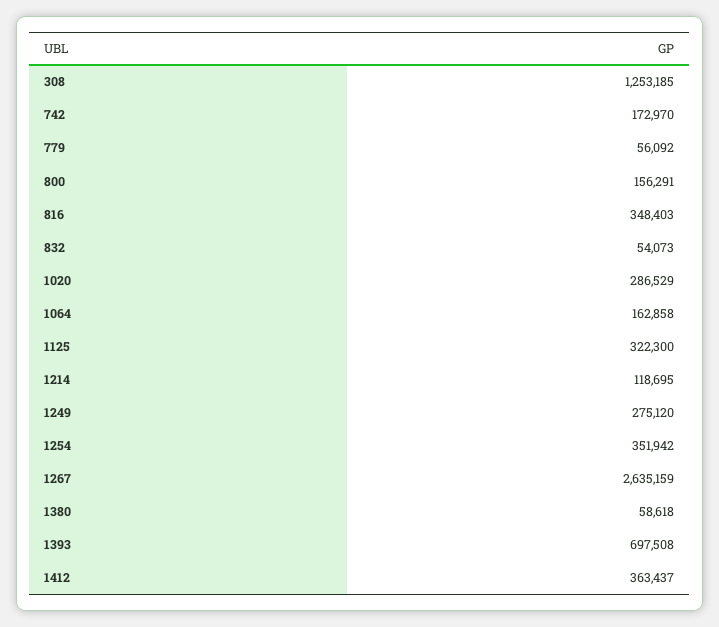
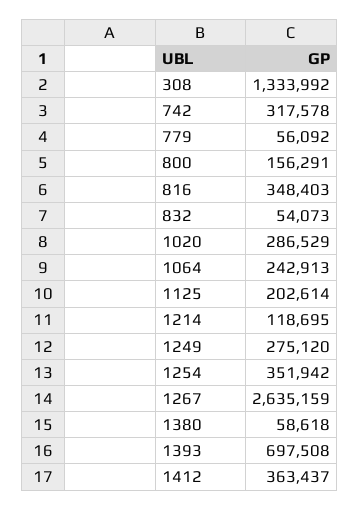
  {
-   "308": 1253185,
+   "308": 1333992,
-   "742": 172970,
+   "742": 317578,
    "779": 56092,
    "800": 156291,
    "816": 348403,
    "832": 54073,
    "1020": 286529,
-   "1064": 162858,
+   "1064": 242913,
-   "1125": 322300,
+   "1125": 202614,
    "1214": 118695,
    "1249": 275120,
    "1254": 351942,
    "1267": 2635159,
    "1380": 58618,
    "1393": 697508,
    "1412": 363437
  }

